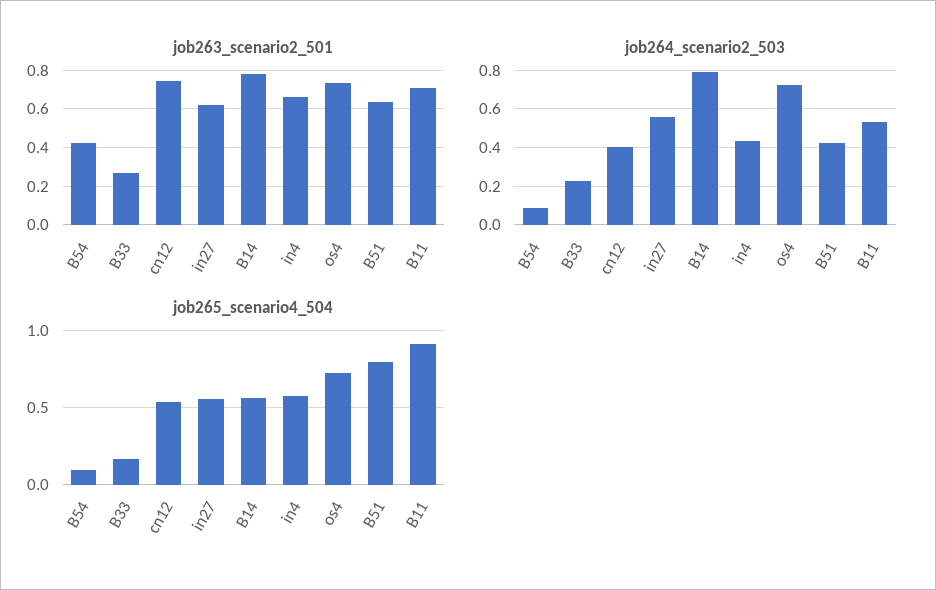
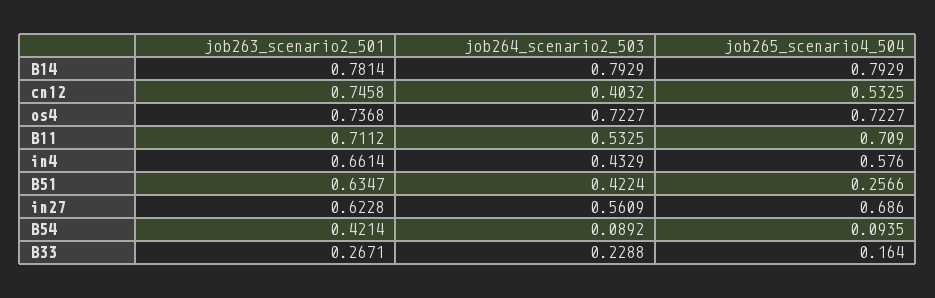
  {
    "job263_scenario2_501": {
      "B54": 0.4214,
      "B33": 0.2671,
      "cn12": 0.7458,
      "in27": 0.6228,
      "B14": 0.7814,
      "in4": 0.6614,
      "os4": 0.7368,
      "B51": 0.6347,
      "B11": 0.7112
    },
    "job264_scenario2_503": {
      "B54": 0.0892,
      "B33": 0.2288,
      "cn12": 0.4032,
      "in27": 0.5609,
      "B14": 0.7929,
      "in4": 0.4329,
      "os4": 0.7227,
      "B51": 0.4224,
      "B11": 0.5325
    },
    "job265_scenario4_504": {
      "B54": 0.0935,
      "B33": 0.164,
      "cn12": 0.5325,
-     "in27": 0.55,
+     "in27": 0.686,
-     "B14": 0.55,
+     "B14": 0.7929,
      "in4": 0.576,
      "os4": 0.7227,
-     "B51": 0.8,
+     "B51": 0.2566,
-     "B11": 0.9
+     "B11": 0.709
    }
  }

